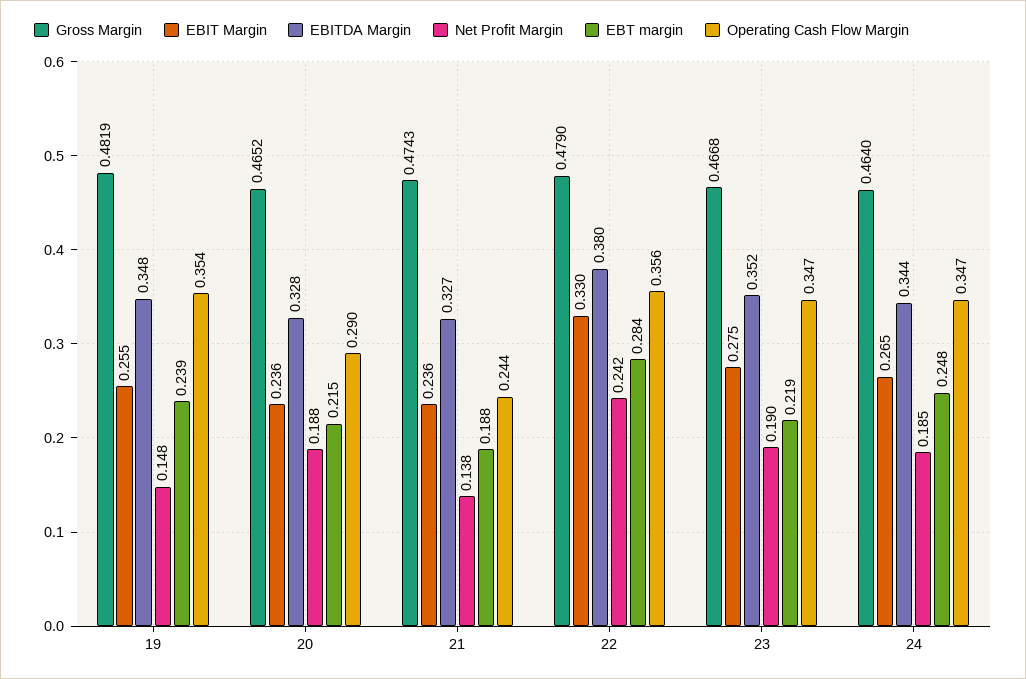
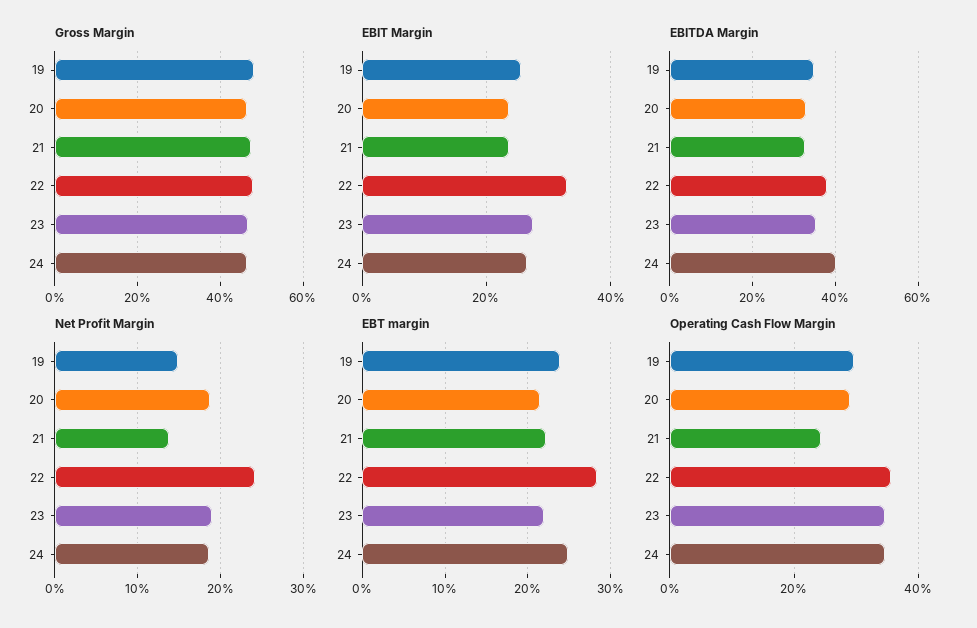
  {
    "Gross Margin": {
      "19": 0.4819,
      "20": 0.4652,
      "21": 0.4743,
      "22": 0.479,
      "23": 0.4668,
      "24": 0.464
    },
    "EBIT Margin": {
      "19": 0.255,
      "20": 0.236,
      "21": 0.236,
      "22": 0.33,
      "23": 0.275,
      "24": 0.265
    },
    "EBITDA Margin": {
      "19": 0.348,
      "20": 0.328,
      "21": 0.327,
      "22": 0.38,
      "23": 0.352,
-     "24": 0.344
+     "24": 0.4
    },
    "Net Profit Margin": {
      "19": 0.148,
      "20": 0.188,
      "21": 0.138,
      "22": 0.242,
      "23": 0.19,
      "24": 0.185
    },
    "EBT margin": {
      "19": 0.239,
      "20": 0.215,
-     "21": 0.188,
+     "21": 0.22,
      "22": 0.284,
      "23": 0.219,
      "24": 0.248
    },
    "Operating Cash Flow Margin": {
-     "19": 0.354,
+     "19": 0.3,
      "20": 0.29,
      "21": 0.244,
      "22": 0.356,
      "23": 0.347,
      "24": 0.347
    }
  }

